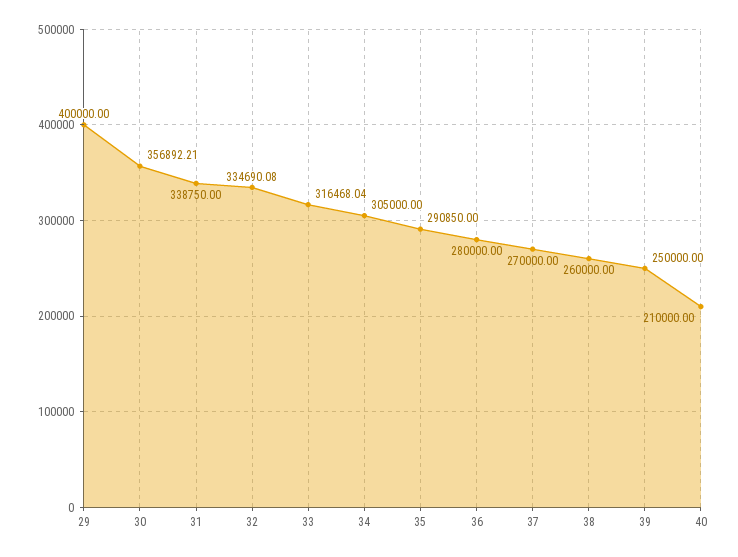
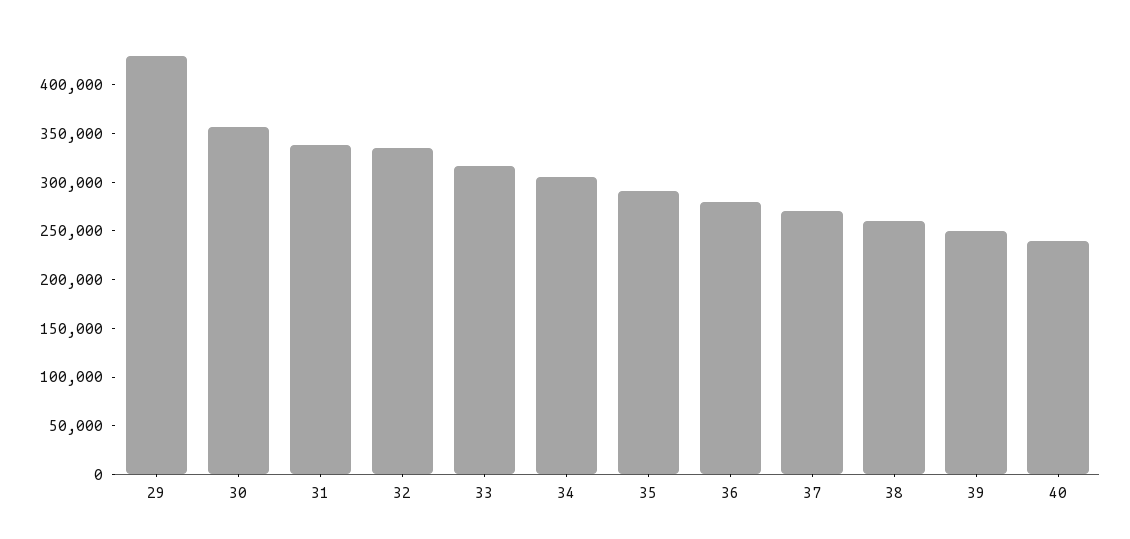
  {
-   "29": 400000,
+   "29": 430000,
    "30": 356892.21,
    "31": 338750,
    "32": 334690.08,
    "33": 316468.04,
    "34": 305000,
    "35": 290850,
    "36": 280000,
    "37": 270000,
    "38": 260000,
    "39": 250000,
-   "40": 210000
+   "40": 240000
  }

